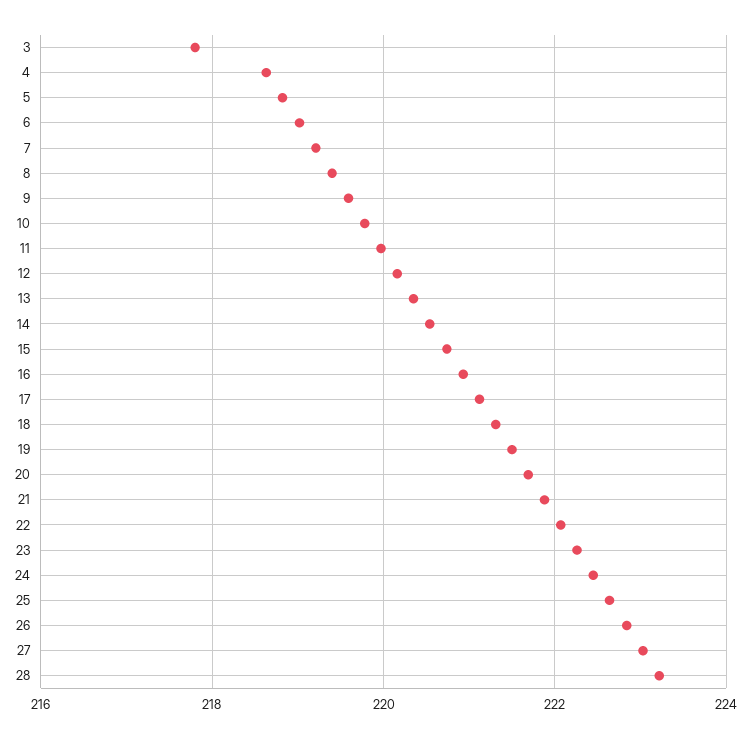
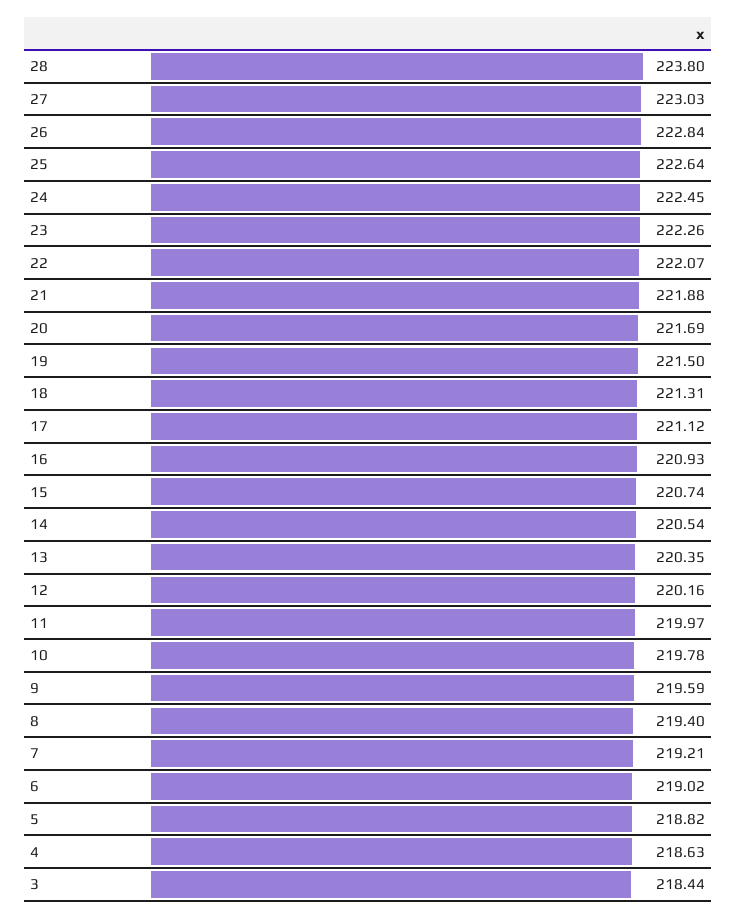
  {
-   "3": 217.8,
+   "3": 218.44,
    "4": 218.63,
    "5": 218.82,
    "6": 219.02,
    "7": 219.21,
    "8": 219.4,
    "9": 219.59,
    "10": 219.78,
    "11": 219.97,
    "12": 220.16,
    "13": 220.35,
    "14": 220.54,
    "15": 220.74,
    "16": 220.93,
    "17": 221.12,
    "18": 221.31,
    "19": 221.5,
    "20": 221.69,
    "21": 221.88,
    "22": 222.07,
    "23": 222.26,
    "24": 222.45,
    "25": 222.64,
    "26": 222.84,
    "27": 223.03,
-   "28": 223.2
+   "28": 223.8
  }

